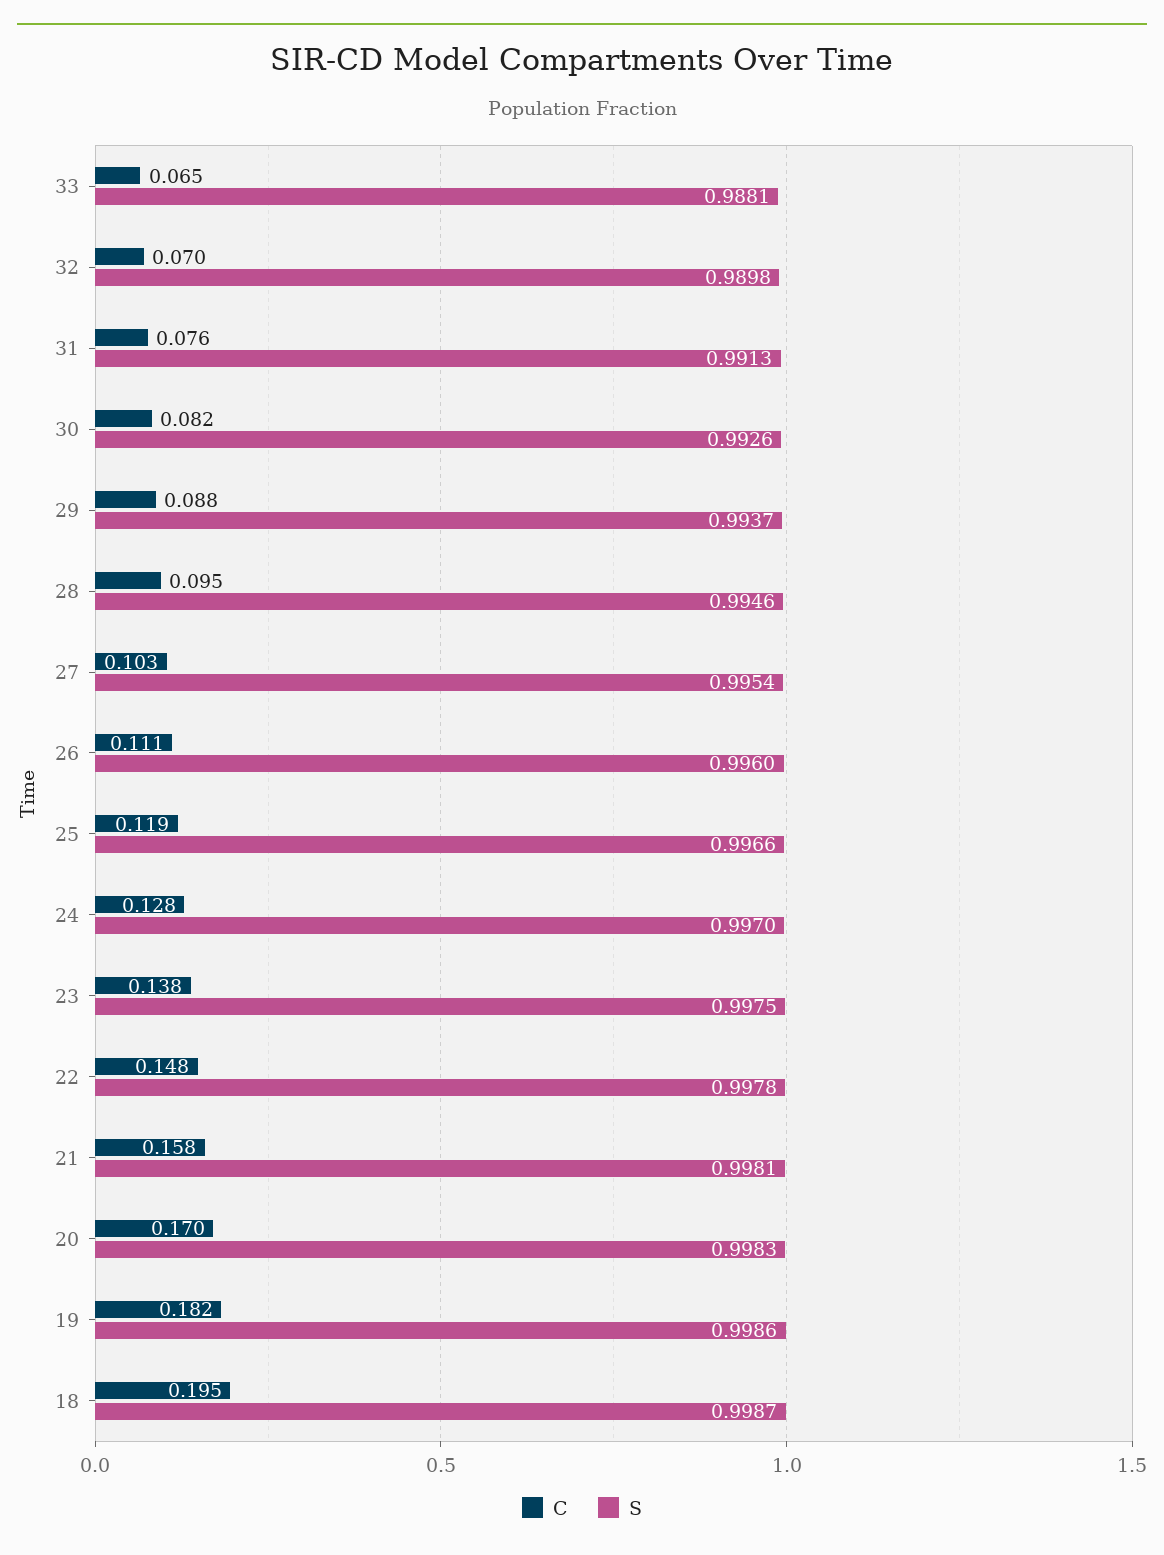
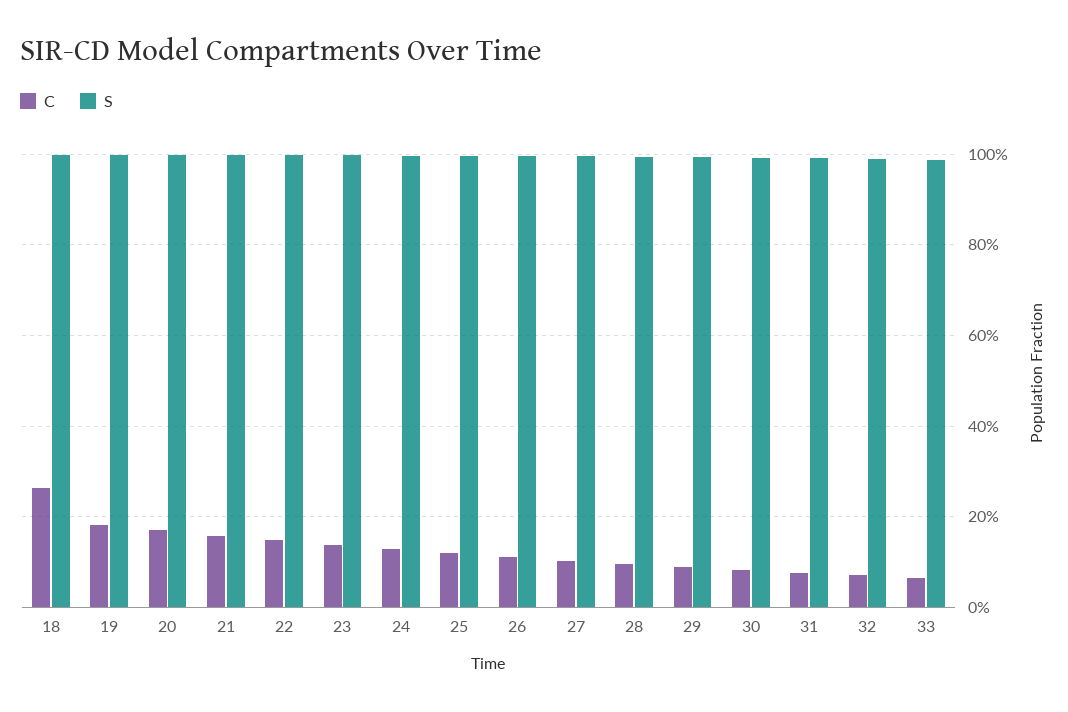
  {
    "C": {
      "33": 0.065,
      "32": 0.07,
      "31": 0.076,
      "30": 0.082,
      "29": 0.088,
      "28": 0.095,
      "27": 0.103,
      "26": 0.111,
      "25": 0.119,
      "24": 0.128,
      "23": 0.138,
      "22": 0.148,
      "21": 0.158,
      "20": 0.17,
      "19": 0.182,
-     "18": 0.195
+     "18": 0.26
    },
    "S": {
      "33": 0.9881,
      "32": 0.9898,
      "31": 0.9913,
      "30": 0.9926,
      "29": 0.9937,
      "28": 0.9946,
      "27": 0.9954,
      "26": 0.996,
      "25": 0.9966,
      "24": 0.997,
      "23": 0.9975,
      "22": 0.9978,
      "21": 0.9981,
      "20": 0.9983,
      "19": 0.9986,
      "18": 0.9987
    }
  }

